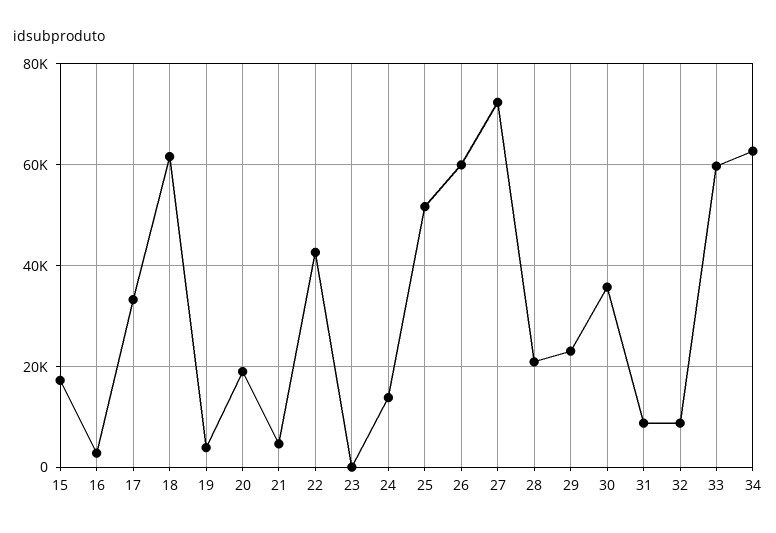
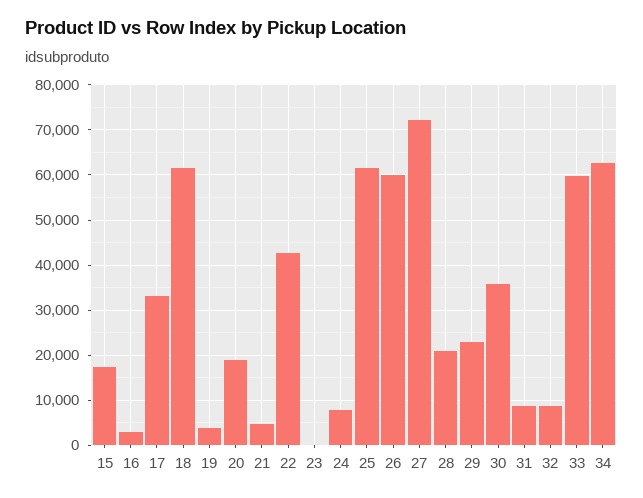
  {
    "15": 18000,
    "16": 2000,
    "17": 34000,
    "18": 62000,
    "19": 4000,
    "20": 18000,
    "21": 4000,
    "22": 42000,
    "23": 0,
-   "24": 14000,
+   "24": 8000,
-   "25": 52000,
+   "25": 62000,
    "26": 60000,
    "27": 72000,
    "28": 20000,
    "29": 24000,
    "30": 36000,
    "31": 8000,
    "32": 8000,
    "33": 60000,
    "34": 62000
  }

